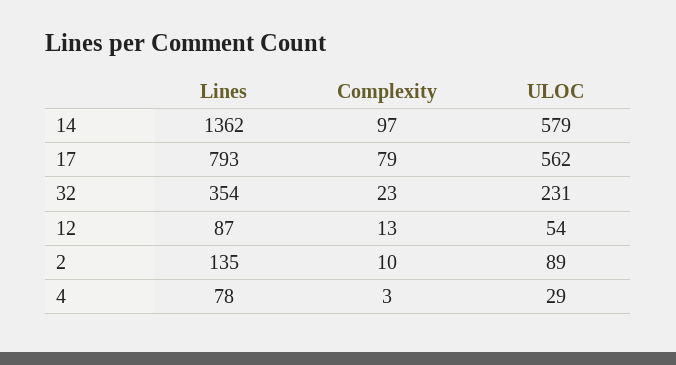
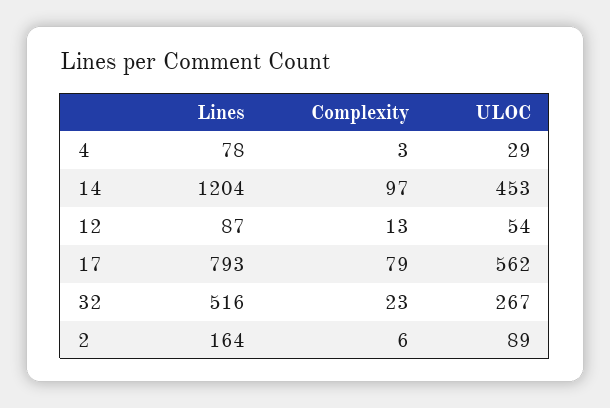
  {
    "Lines": {
-     "14": 1362,
+     "14": 1204,
      "17": 793,
-     "32": 354,
+     "32": 516,
      "12": 87,
-     "2": 135,
+     "2": 164,
      "4": 78
    },
    "Complexity": {
      "14": 97,
      "17": 79,
      "32": 23,
      "12": 13,
-     "2": 10,
+     "2": 6,
      "4": 3
    },
    "ULOC": {
-     "14": 579,
+     "14": 453,
      "17": 562,
-     "32": 231,
+     "32": 267,
      "12": 54,
      "2": 89,
      "4": 29
    }
  }

